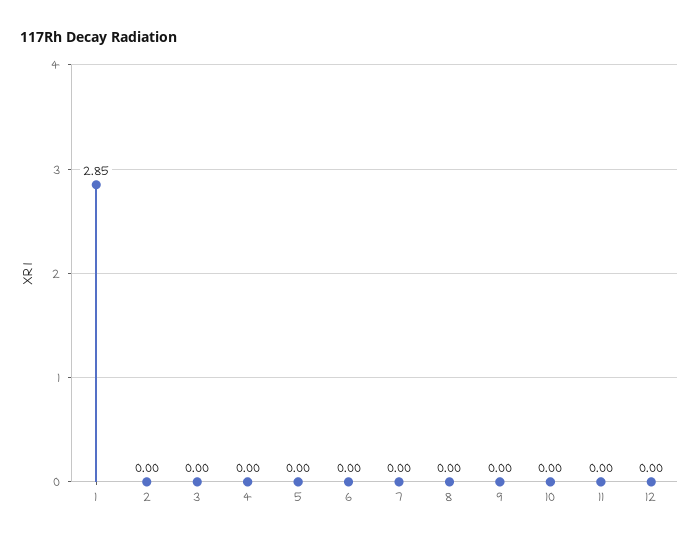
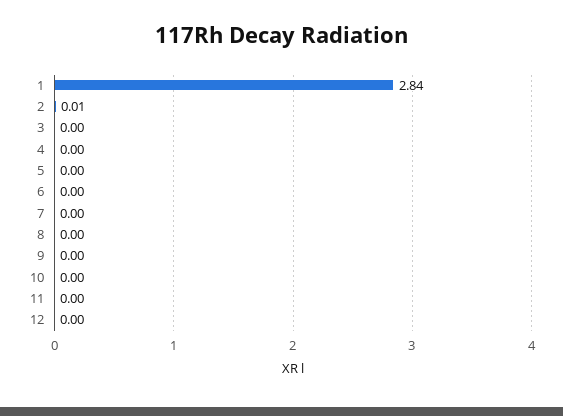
  {
-   "1": 2.85,
+   "1": 2.84,
-   "2": 0,
+   "2": 0.01,
    "3": 0,
    "4": 0,
    "5": 0,
    "6": 0,
    "7": 0,
    "8": 0,
    "9": 0,
    "10": 0,
    "11": 0,
    "12": 0
  }

